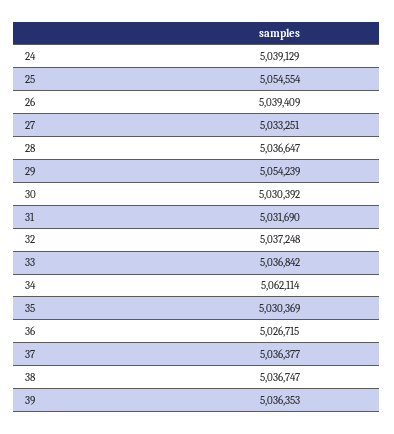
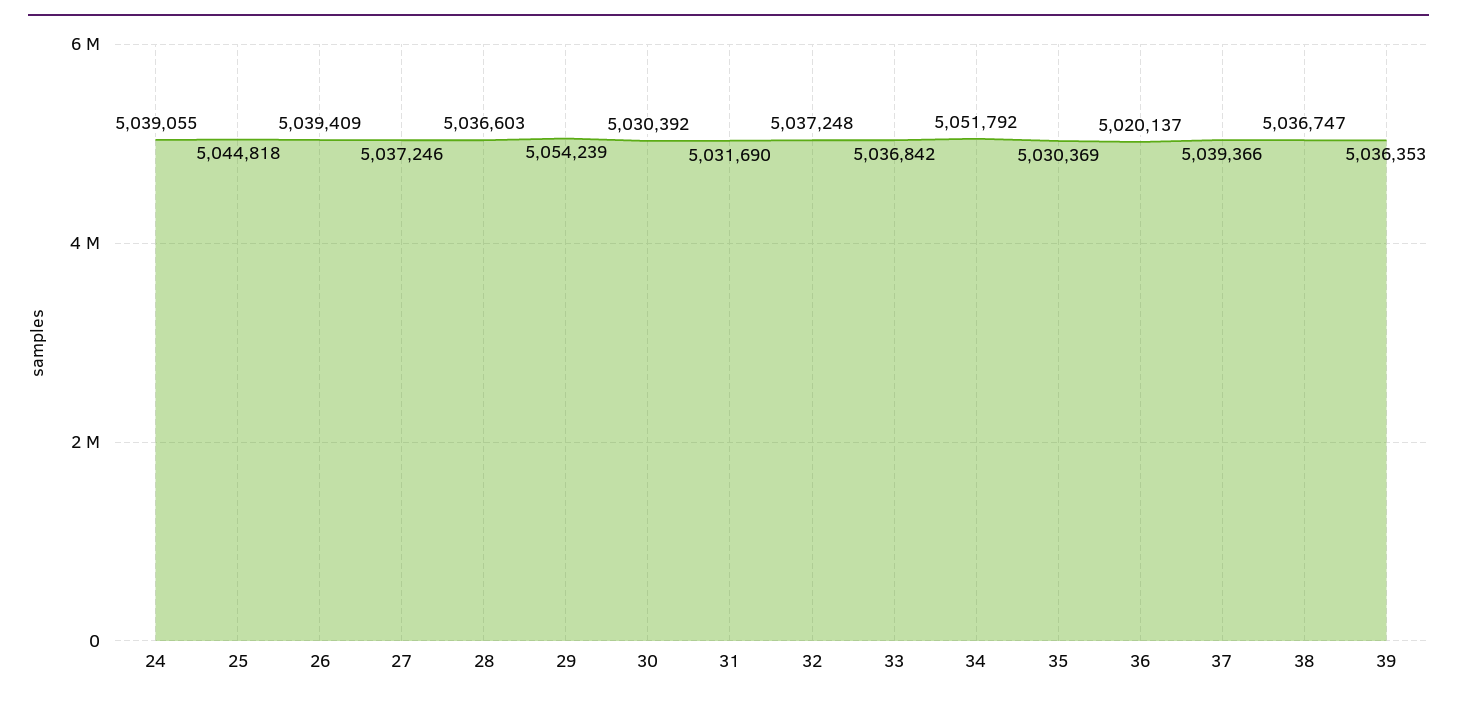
  {
-   "24": 5039129,
+   "24": 5039055,
-   "25": 5054554,
+   "25": 5044818,
    "26": 5039409,
-   "27": 5033251,
+   "27": 5037246,
-   "28": 5036647,
+   "28": 5036603,
    "29": 5054239,
    "30": 5030392,
    "31": 5031690,
    "32": 5037248,
    "33": 5036842,
-   "34": 5062114,
+   "34": 5051792,
    "35": 5030369,
-   "36": 5026715,
+   "36": 5020137,
-   "37": 5036377,
+   "37": 5039366,
    "38": 5036747,
    "39": 5036353
  }

